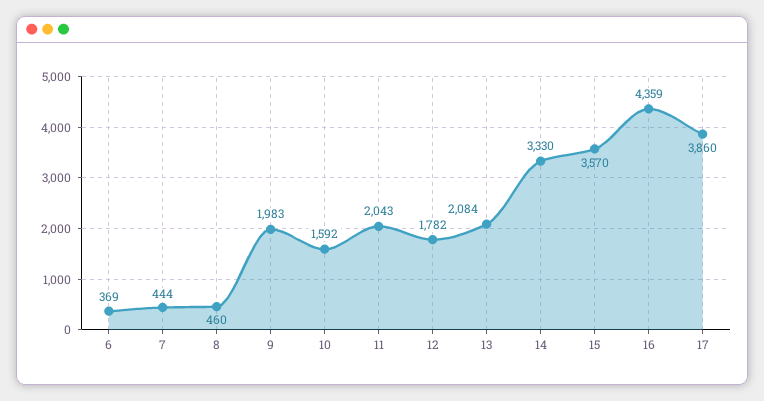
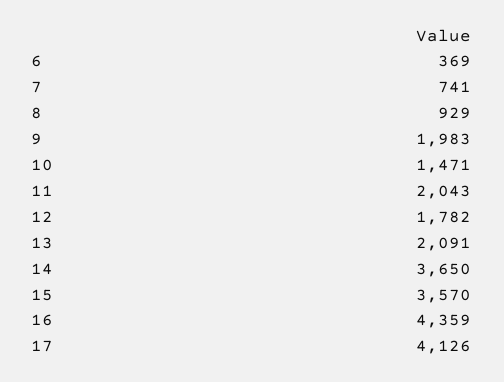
  {
    "6": 369,
-   "7": 444,
+   "7": 741,
-   "8": 460,
+   "8": 929,
    "9": 1983,
-   "10": 1592,
+   "10": 1471,
    "11": 2043,
    "12": 1782,
-   "13": 2084,
+   "13": 2091,
-   "14": 3330,
+   "14": 3650,
    "15": 3570,
    "16": 4359,
-   "17": 3860
+   "17": 4126
  }

